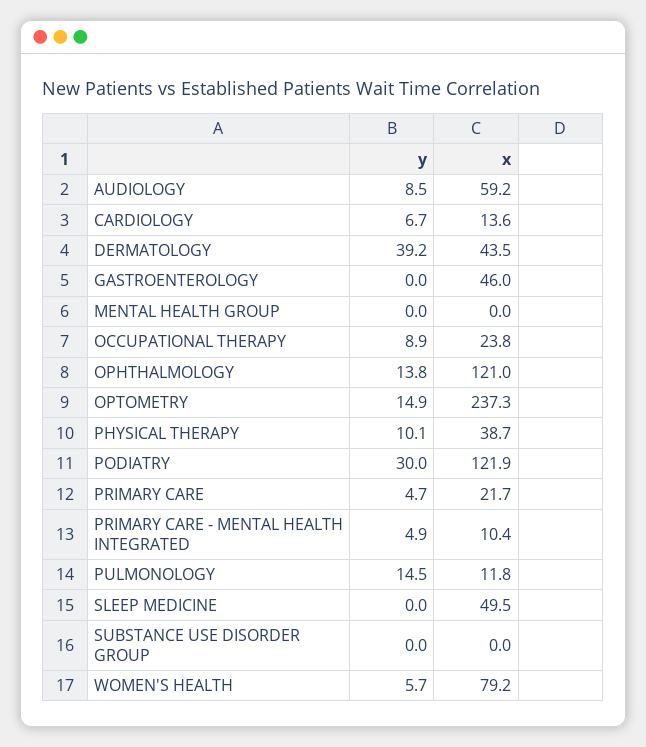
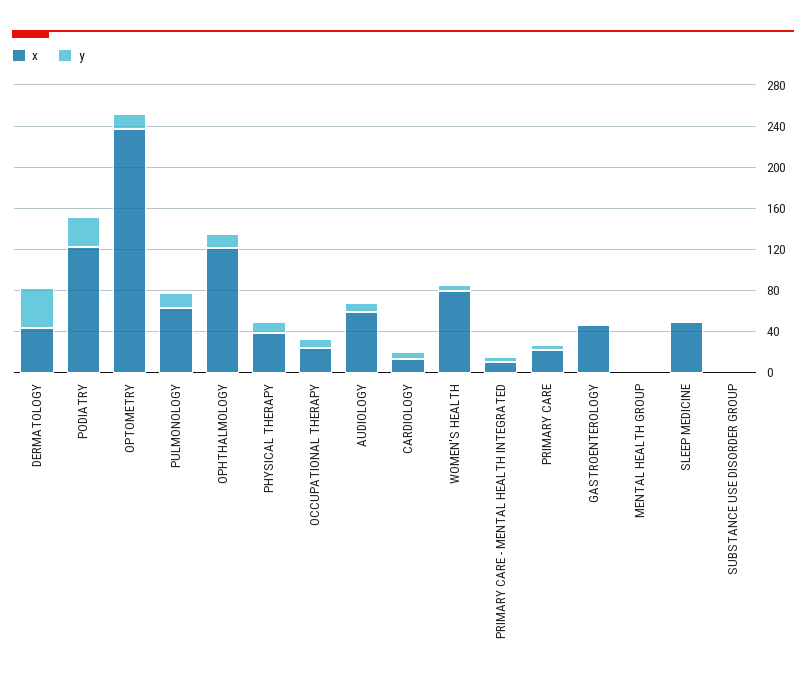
  {
    "y": {
      "AUDIOLOGY": 8.5,
      "CARDIOLOGY": 6.7,
      "DERMATOLOGY": 39.2,
      "GASTROENTEROLOGY": 0,
      "MENTAL HEALTH GROUP": 0,
      "OCCUPATIONAL THERAPY": 8.9,
      "OPHTHALMOLOGY": 13.8,
      "OPTOMETRY": 14.9,
      "PHYSICAL THERAPY": 10.1,
      "PODIATRY": 30,
      "PRIMARY CARE": 4.7,
      "PRIMARY CARE - MENTAL HEALTH INTEGRATED": 4.9,
      "PULMONOLOGY": 14.5,
      "SLEEP MEDICINE": 0,
      "SUBSTANCE USE DISORDER GROUP": 0,
      "WOMEN'S HEALTH": 5.7
    },
    "x": {
      "AUDIOLOGY": 59.2,
      "CARDIOLOGY": 13.6,
      "DERMATOLOGY": 43.5,
      "GASTROENTEROLOGY": 46,
      "MENTAL HEALTH GROUP": 0,
      "OCCUPATIONAL THERAPY": 23.8,
      "OPHTHALMOLOGY": 121,
      "OPTOMETRY": 237.3,
      "PHYSICAL THERAPY": 38.7,
      "PODIATRY": 121.9,
      "PRIMARY CARE": 21.7,
      "PRIMARY CARE - MENTAL HEALTH INTEGRATED": 10.4,
-     "PULMONOLOGY": 11.8,
+     "PULMONOLOGY": 60,
      "SLEEP MEDICINE": 49.5,
      "SUBSTANCE USE DISORDER GROUP": 0,
      "WOMEN'S HEALTH": 79.2
    }
  }

